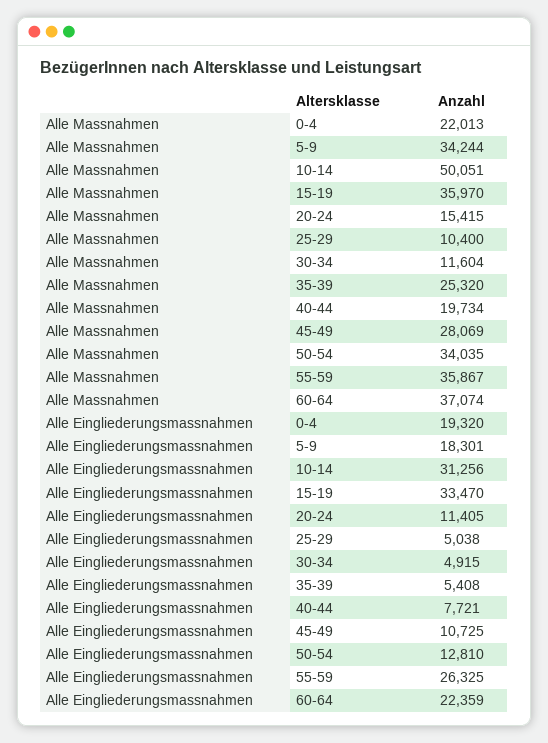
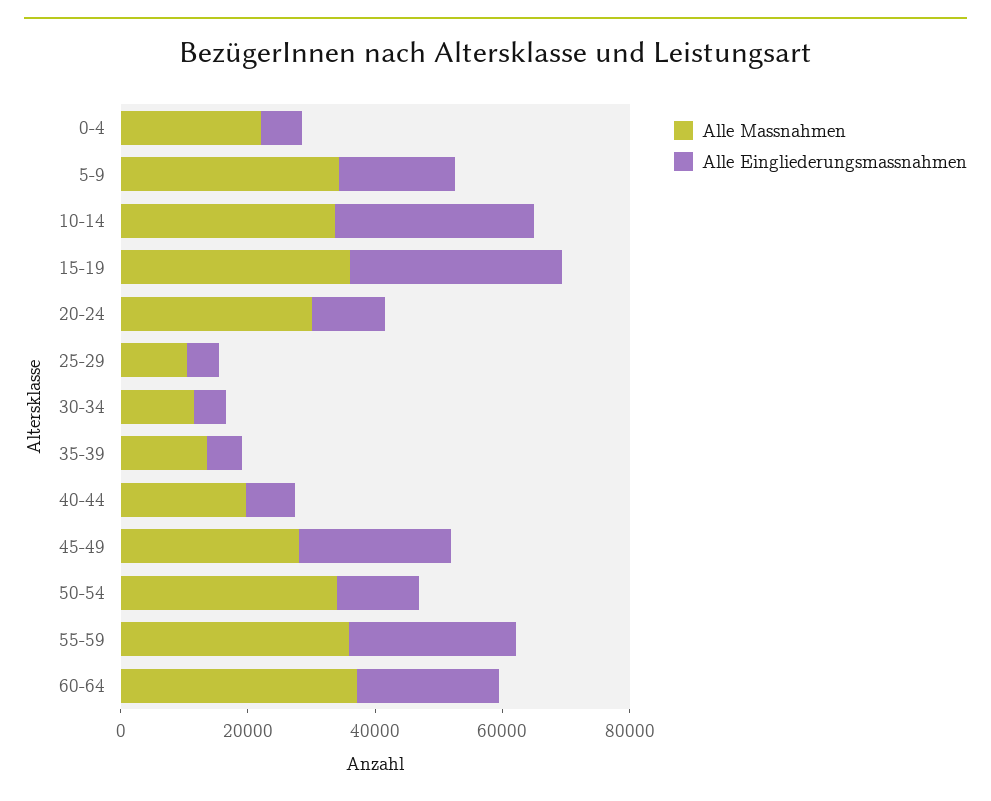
  {
    "Alle Massnahmen": {
      "0-4": 22013,
      "5-9": 34244,
-     "10-14": 50051,
+     "10-14": 35000,
      "15-19": 35970,
-     "20-24": 15415,
+     "20-24": 30000,
      "25-29": 10400,
      "30-34": 11604,
-     "35-39": 25320,
+     "35-39": 15000,
      "40-44": 19734,
      "45-49": 28069,
      "50-54": 34035,
      "55-59": 35867,
      "60-64": 37074
    },
    "Alle Eingliederungsmassnahmen": {
-     "0-4": 19320,
+     "0-4": 5000,
      "5-9": 18301,
      "10-14": 31256,
      "15-19": 33470,
      "20-24": 11405,
      "25-29": 5038,
      "30-34": 4915,
      "35-39": 5408,
      "40-44": 7721,
-     "45-49": 10725,
+     "45-49": 25000,
      "50-54": 12810,
      "55-59": 26325,
      "60-64": 22359
    }
  }

